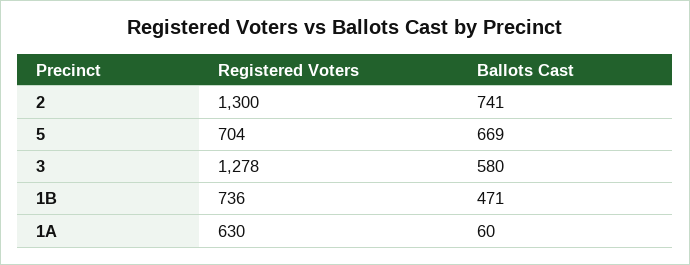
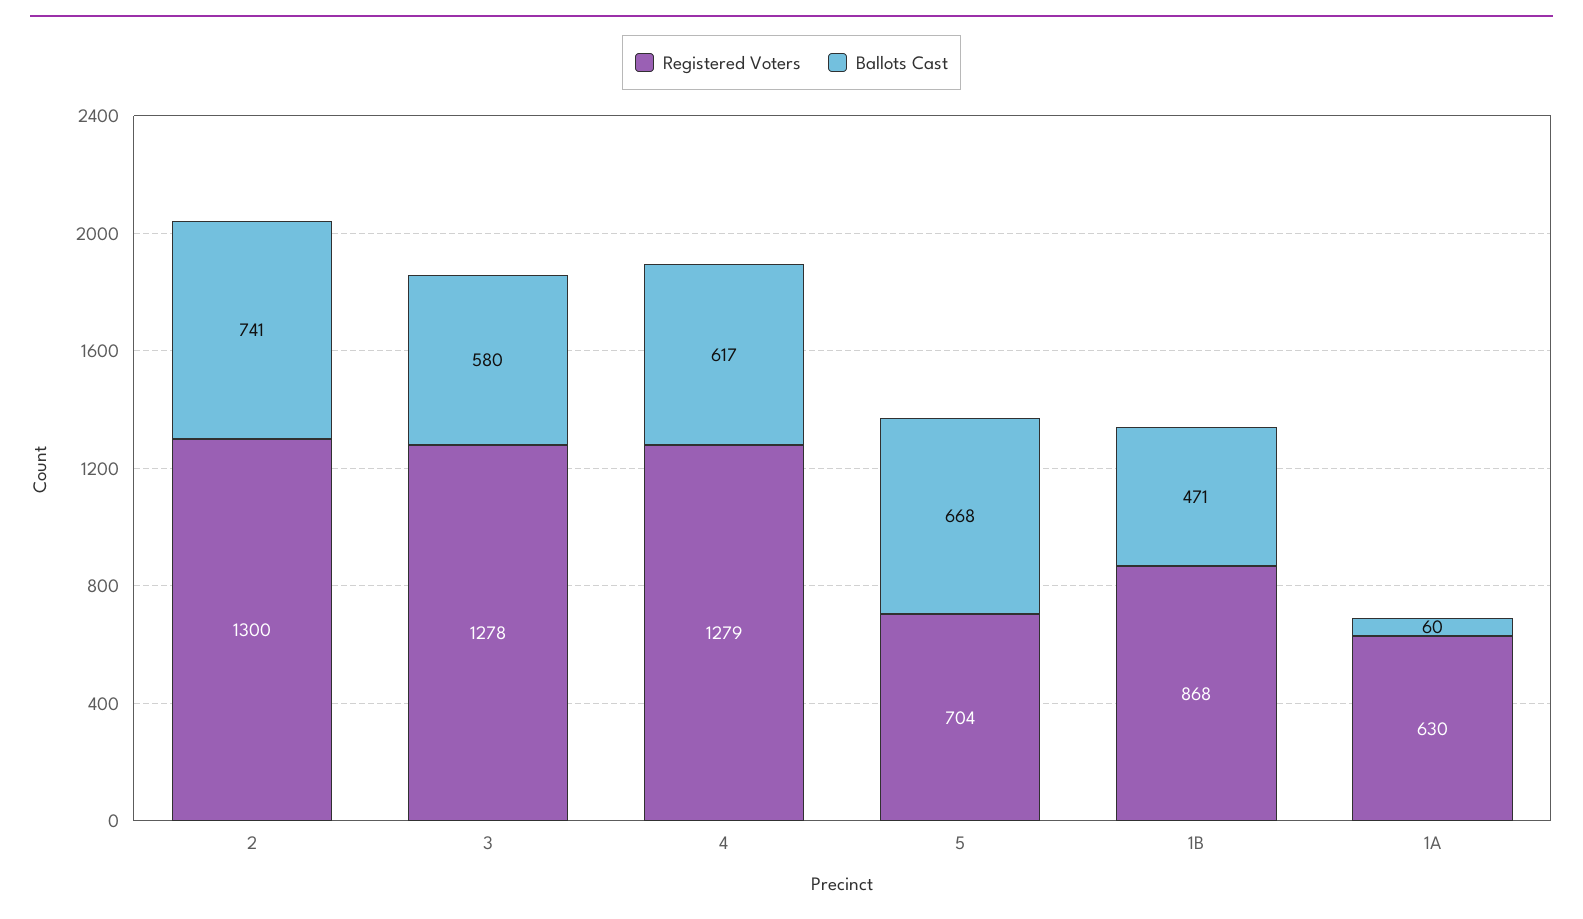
  {
    "Registered Voters": {
      "2": 1300,
      "5": 704,
      "3": 1278,
-     "1B": 736,
+     "1B": 868,
-     "1A": 630
+     "1A": 630,
+     "4": 1279
    },
    "Ballots Cast": {
      "2": 741,
-     "5": 669,
+     "5": 668,
      "3": 580,
      "1B": 471,
-     "1A": 60
+     "1A": 60,
+     "4": 617
    }
  }

